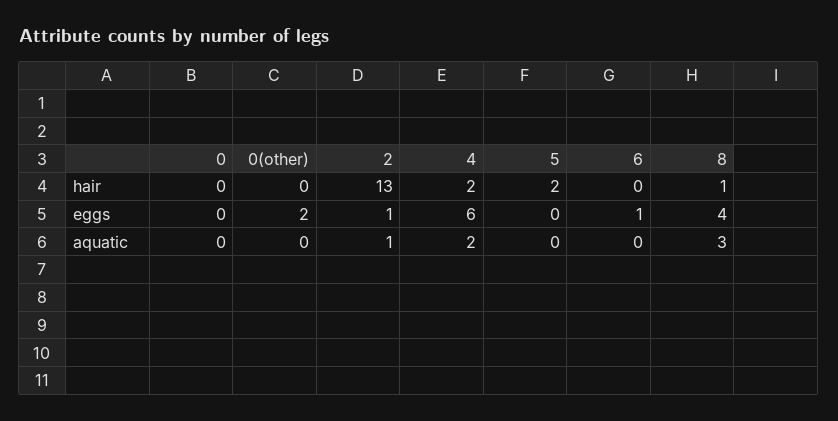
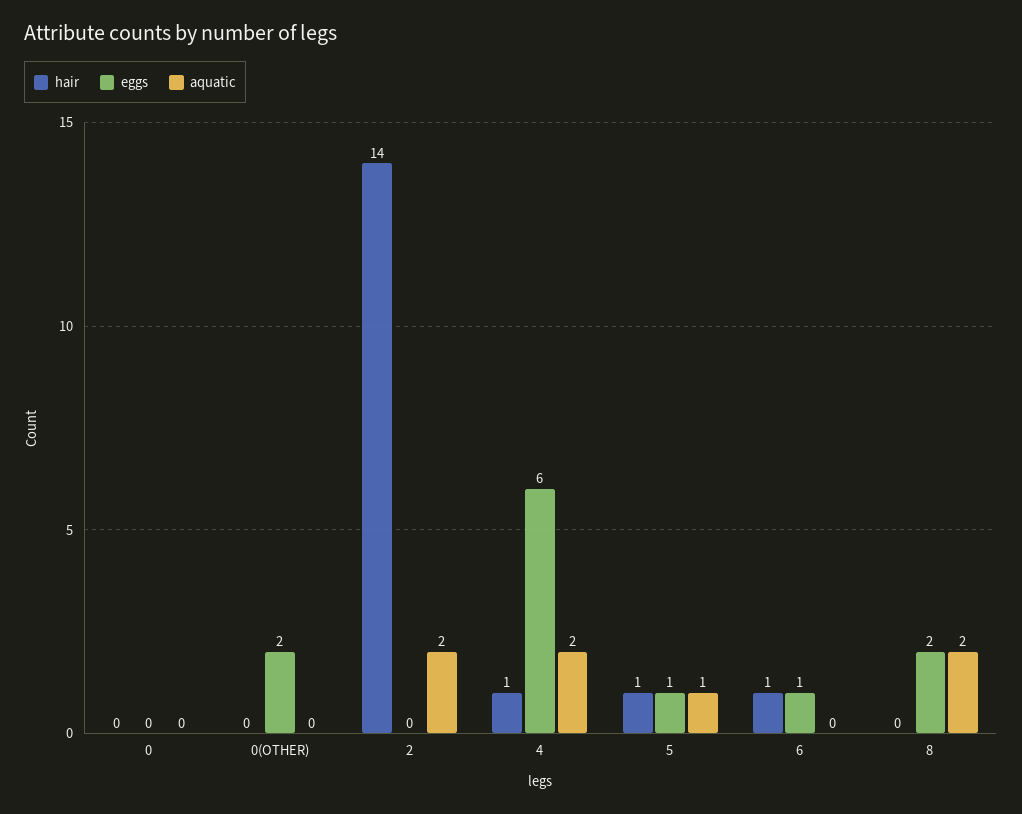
  {
    "hair": {
      "0": 0,
      "0(other)": 0,
-     "2": 13,
+     "2": 14,
-     "4": 2,
+     "4": 1,
-     "5": 2,
+     "5": 1,
-     "6": 0,
+     "6": 1,
-     "8": 1
+     "8": 0
    },
    "eggs": {
      "0": 0,
      "0(other)": 2,
-     "2": 1,
+     "2": 0,
      "4": 6,
-     "5": 0,
+     "5": 1,
      "6": 1,
-     "8": 4
+     "8": 2
    },
    "aquatic": {
      "0": 0,
      "0(other)": 0,
-     "2": 1,
+     "2": 2,
      "4": 2,
-     "5": 0,
+     "5": 1,
      "6": 0,
-     "8": 3
+     "8": 2
    }
  }

